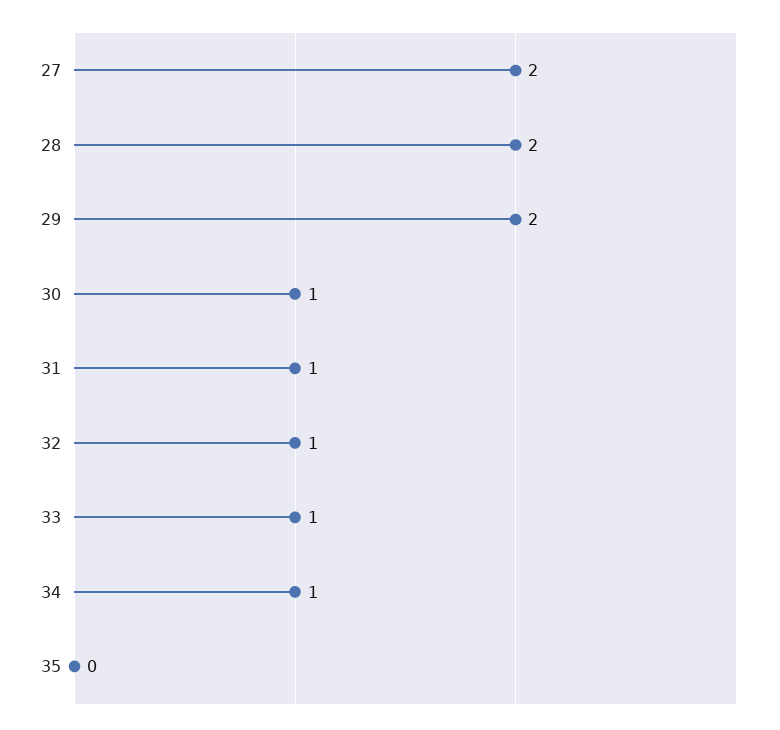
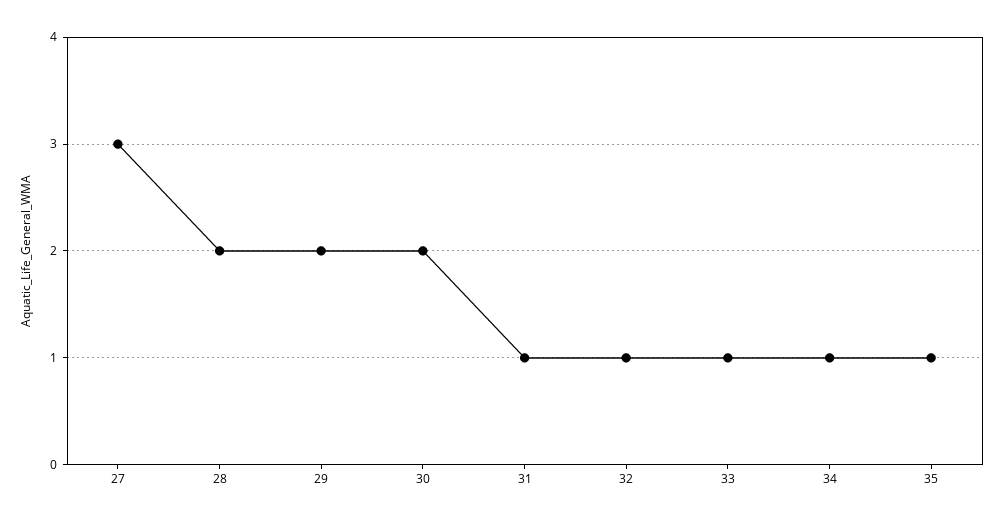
  {
-   "27": 2,
+   "27": 3,
    "28": 2,
    "29": 2,
-   "30": 1,
+   "30": 2,
    "31": 1,
    "32": 1,
    "33": 1,
    "34": 1,
-   "35": 0
+   "35": 1
  }

